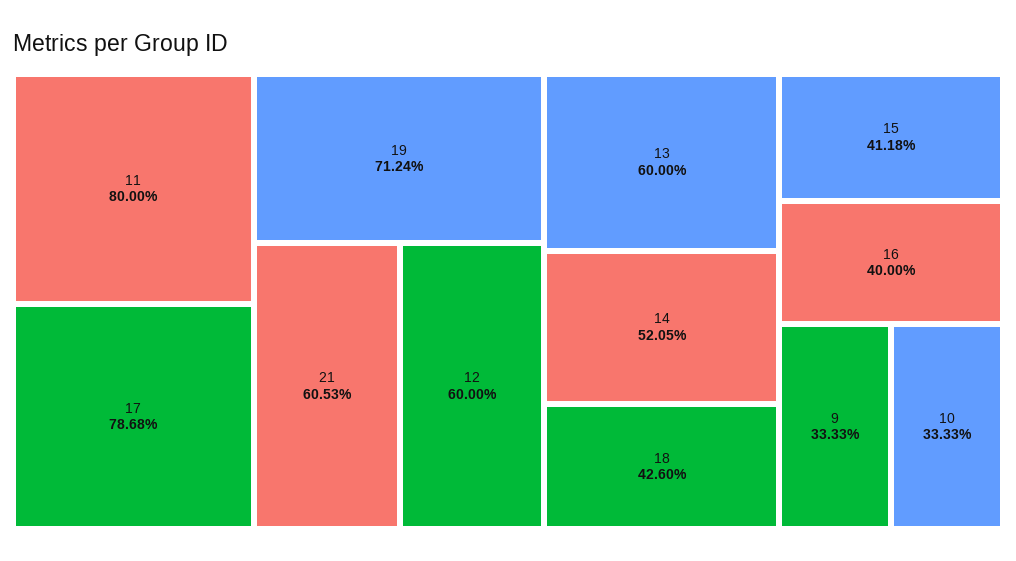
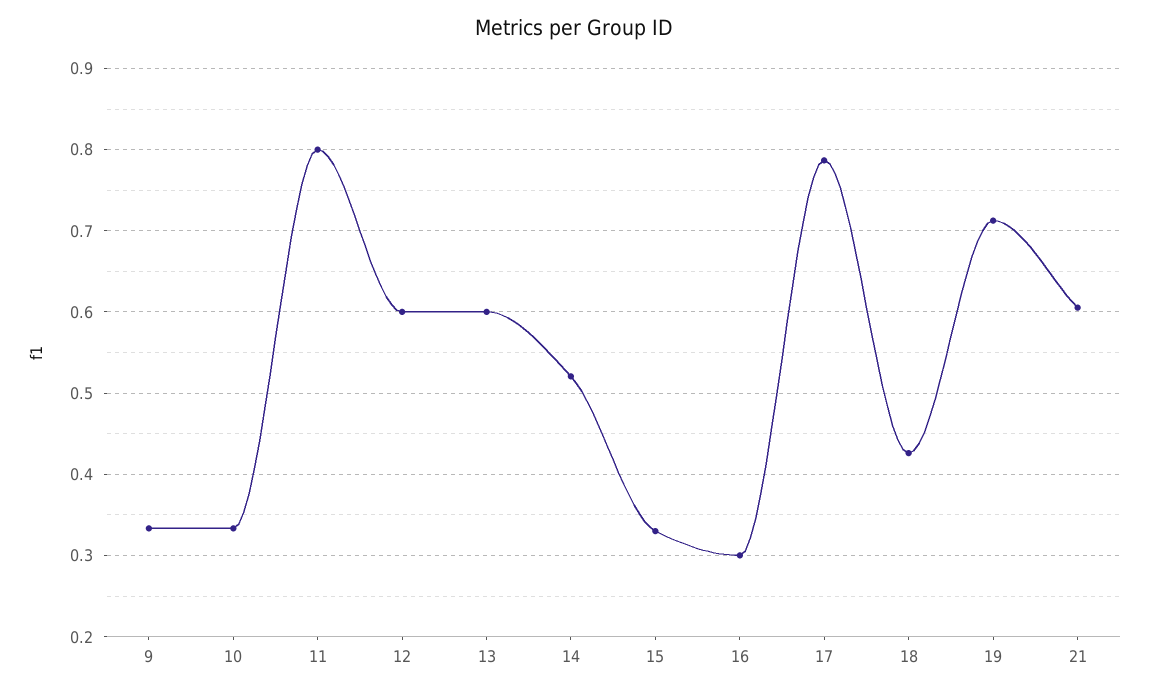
  {
    "11": 0.8,
    "17": 0.7868,
    "19": 0.7124,
    "21": 0.6053,
    "12": 0.6,
    "13": 0.6,
    "14": 0.5205,
    "18": 0.426,
-   "15": 0.4118,
+   "15": 0.33,
-   "16": 0.4,
+   "16": 0.3,
    "9": 0.3333,
    "10": 0.3333
  }

